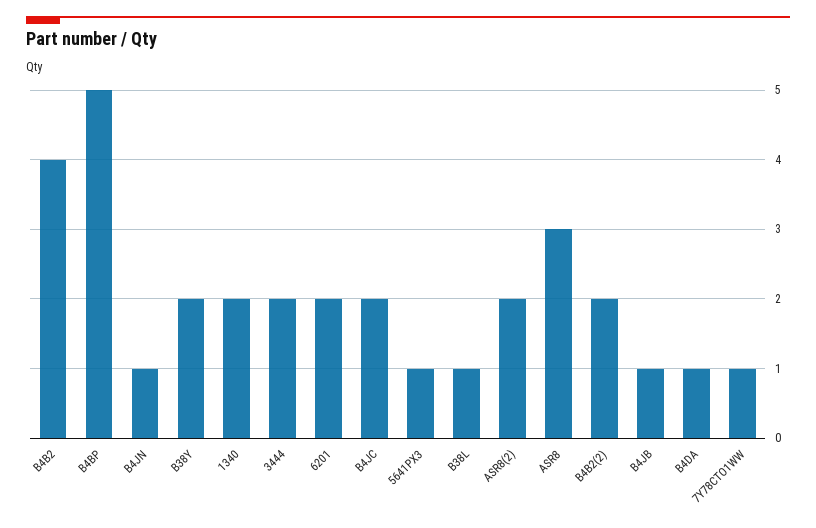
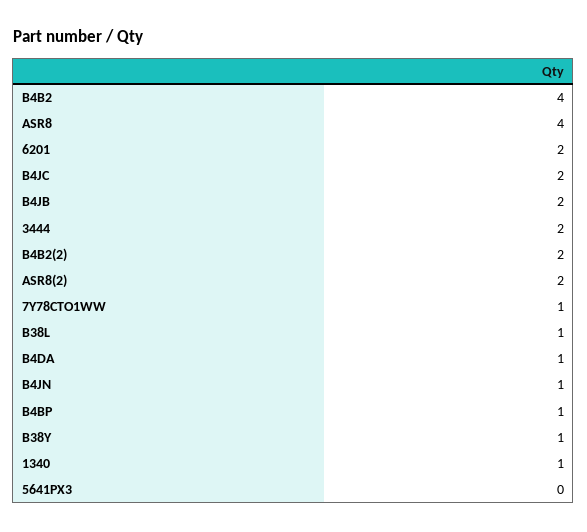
  {
    "B4B2": 4,
-   "B4BP": 5,
+   "B4BP": 1,
    "B4JN": 1,
-   "B38Y": 2,
+   "B38Y": 1,
-   "1340": 2,
+   "1340": 1,
    "3444": 2,
    "6201": 2,
    "B4JC": 2,
-   "5641PX3": 1,
+   "5641PX3": 0,
    "B38L": 1,
    "ASR8(2)": 2,
-   "ASR8": 3,
+   "ASR8": 4,
    "B4B2(2)": 2,
-   "B4JB": 1,
+   "B4JB": 2,
    "B4DA": 1,
    "7Y78CTO1WW": 1
  }

